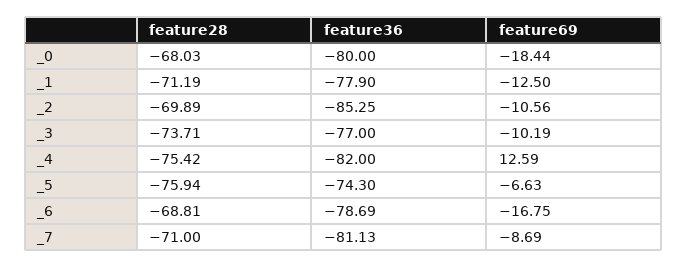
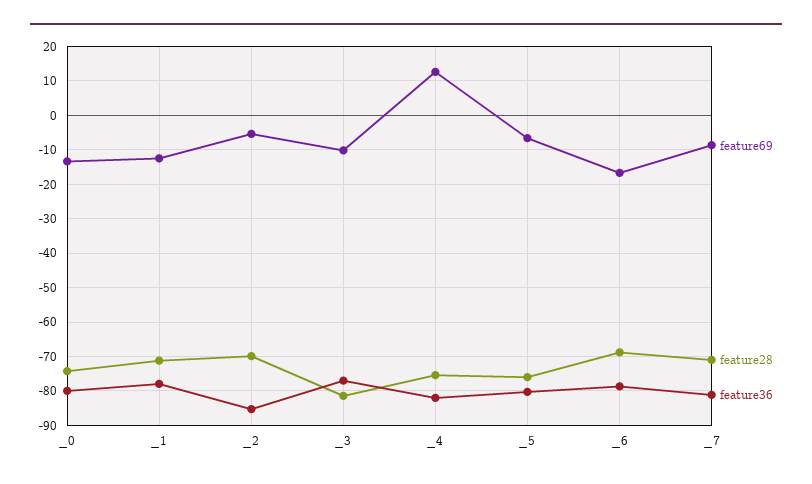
  {
    "feature28": {
-     "_0": -68.03,
+     "_0": -74,
      "_1": -71.19,
      "_2": -69.89,
-     "_3": -73.71,
+     "_3": -82,
      "_4": -75.42,
      "_5": -75.94,
      "_6": -68.81,
      "_7": -71
    },
    "feature36": {
      "_0": -80,
      "_1": -77.9,
      "_2": -85.25,
      "_3": -77,
      "_4": -82,
-     "_5": -74.3,
+     "_5": -80,
      "_6": -78.69,
      "_7": -81.13
    },
    "feature69": {
-     "_0": -18.44,
+     "_0": -14,
      "_1": -12.5,
-     "_2": -10.56,
+     "_2": -6,
      "_3": -10.19,
      "_4": 12.59,
      "_5": -6.63,
      "_6": -16.75,
      "_7": -8.69
    }
  }

